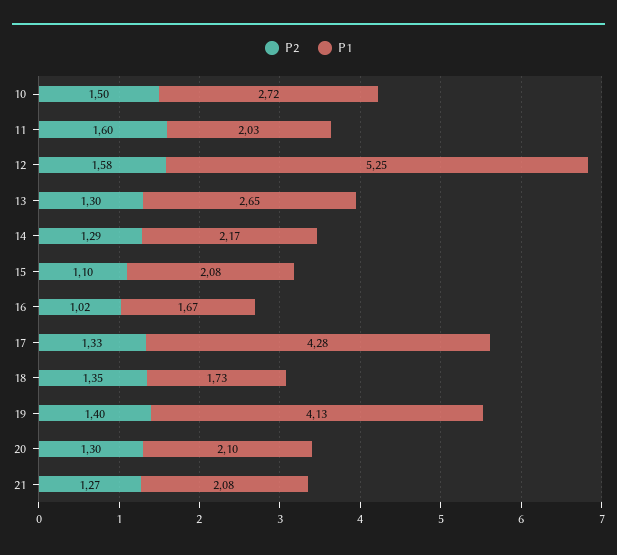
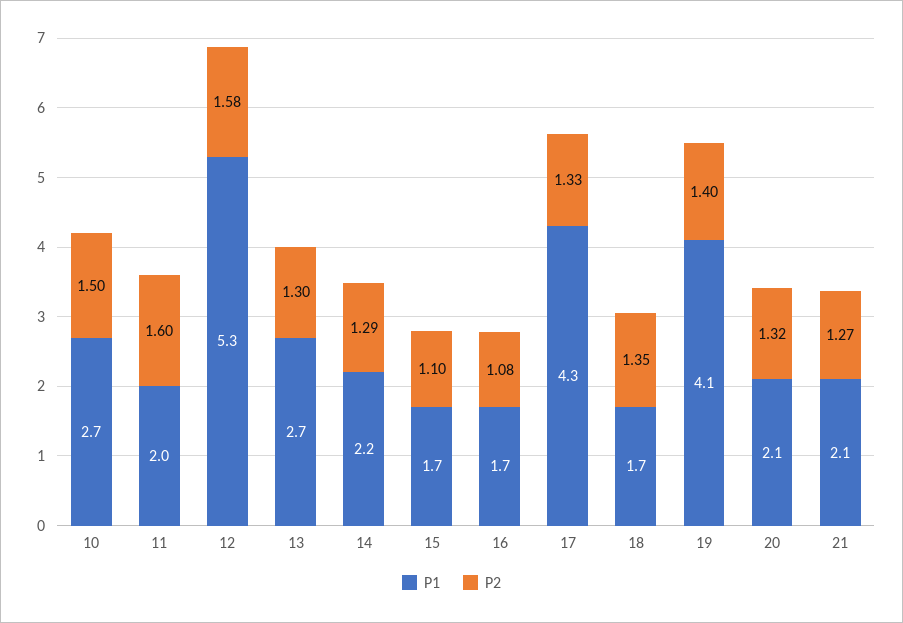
  {
    "P2": {
      "10": 1.5,
      "11": 1.6,
      "12": 1.58,
      "13": 1.3,
      "14": 1.29,
      "15": 1.1,
-     "16": 1.02,
+     "16": 1.08,
      "17": 1.33,
      "18": 1.35,
      "19": 1.4,
-     "20": 1.3,
+     "20": 1.32,
      "21": 1.27
    },
    "P1": {
      "10": 2.72,
      "11": 2.03,
      "12": 5.25,
      "13": 2.65,
      "14": 2.17,
-     "15": 2.08,
+     "15": 1.7,
      "16": 1.67,
      "17": 4.28,
      "18": 1.73,
      "19": 4.13,
      "20": 2.1,
      "21": 2.08
    }
  }

